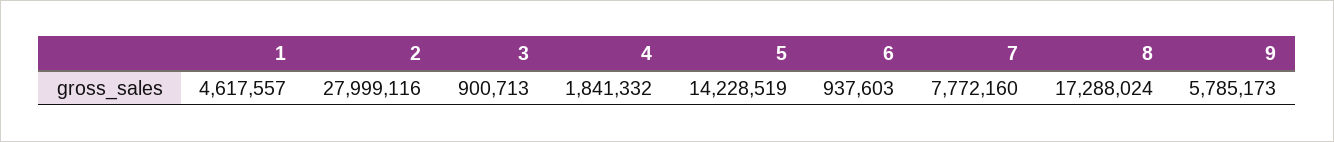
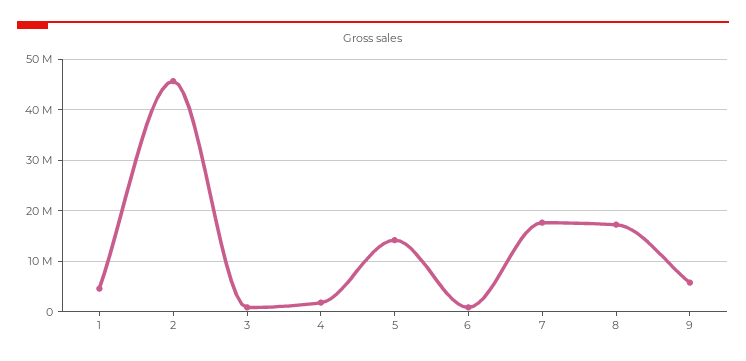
  {
    "1": 4617557,
-   "2": 27999116,
+   "2": 46000000,
    "3": 900713,
    "4": 1841332,
    "5": 14228519,
    "6": 937603,
-   "7": 7772160,
+   "7": 18000000,
    "8": 17288024,
    "9": 5785173
  }

